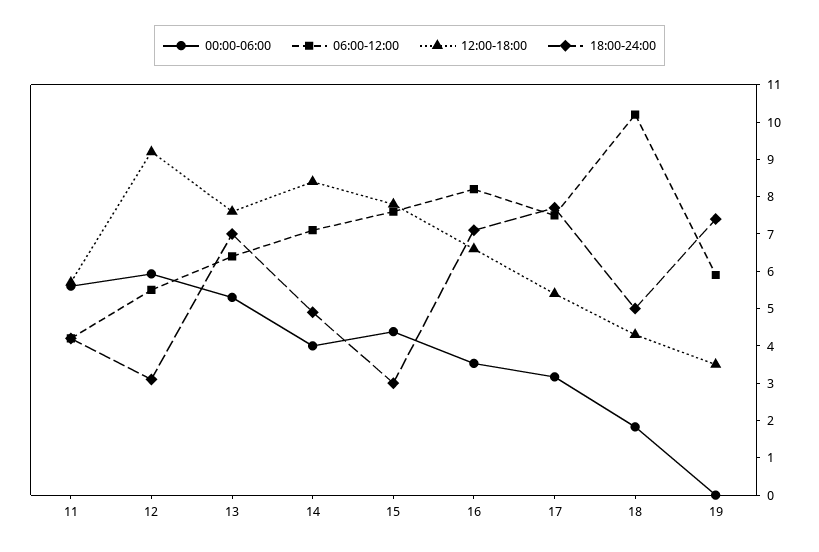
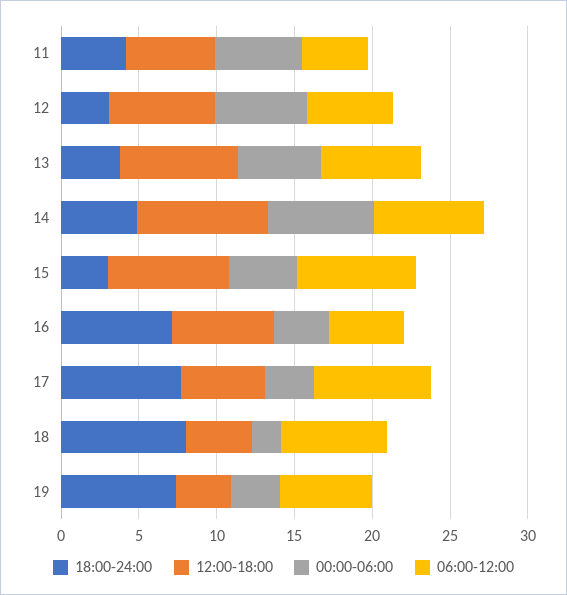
  {
    "00:00-06:00": {
      "11": 5.5,
      "12": 6,
      "13": 5.25,
-     "14": 4,
+     "14": 7,
      "15": 4.5,
      "16": 3.5,
      "17": 3.25,
      "18": 1.75,
-     "19": 0
+     "19": 3
    },
    "06:00-12:00": {
      "11": 4.25,
      "12": 5.5,
      "13": 6.5,
      "14": 7,
      "15": 7.5,
-     "16": 8.25,
+     "16": 5,
      "17": 7.5,
-     "18": 10.25,
+     "18": 7,
      "19": 6
    },
    "12:00-18:00": {
      "11": 5.75,
-     "12": 9.25,
+     "12": 7,
      "13": 7.5,
      "14": 8.5,
      "15": 7.75,
      "16": 6.5,
      "17": 5.5,
      "18": 4.25,
      "19": 3.5
    },
    "18:00-24:00": {
      "11": 4.25,
      "12": 3,
-     "13": 7,
+     "13": 4,
      "14": 5,
      "15": 3,
      "16": 7,
      "17": 7.75,
-     "18": 5,
+     "18": 8,
      "19": 7.5
    }
  }

